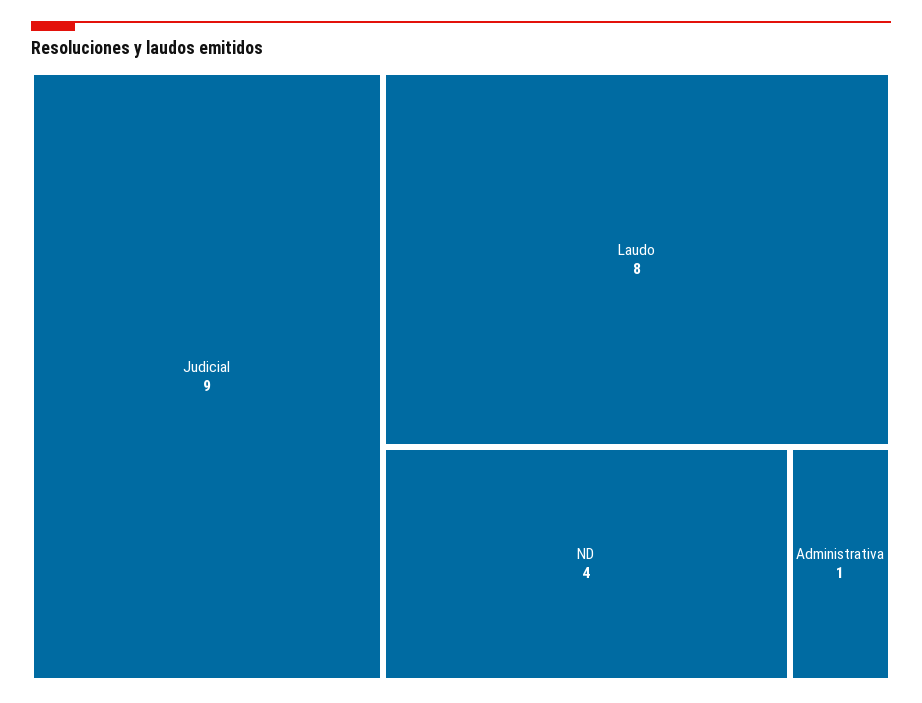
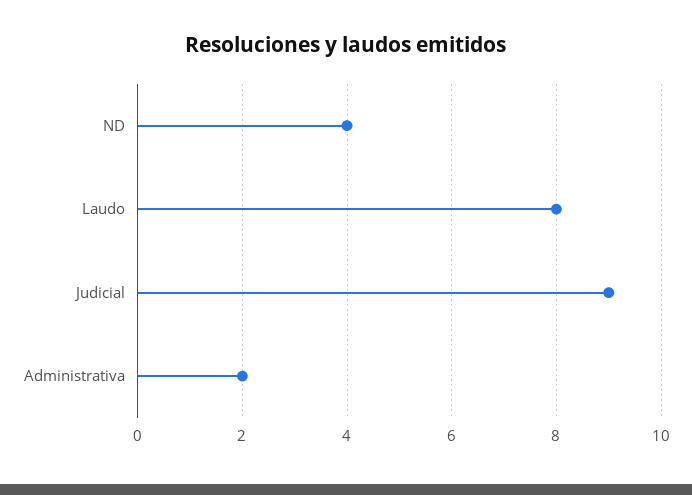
  {
    "Judicial": 9,
    "Laudo": 8,
    "ND": 4,
-   "Administrativa": 1
+   "Administrativa": 2
  }

